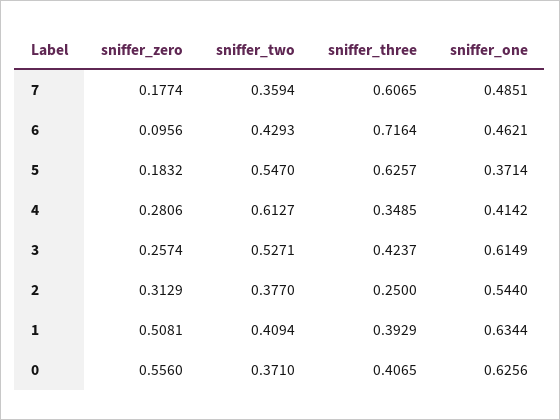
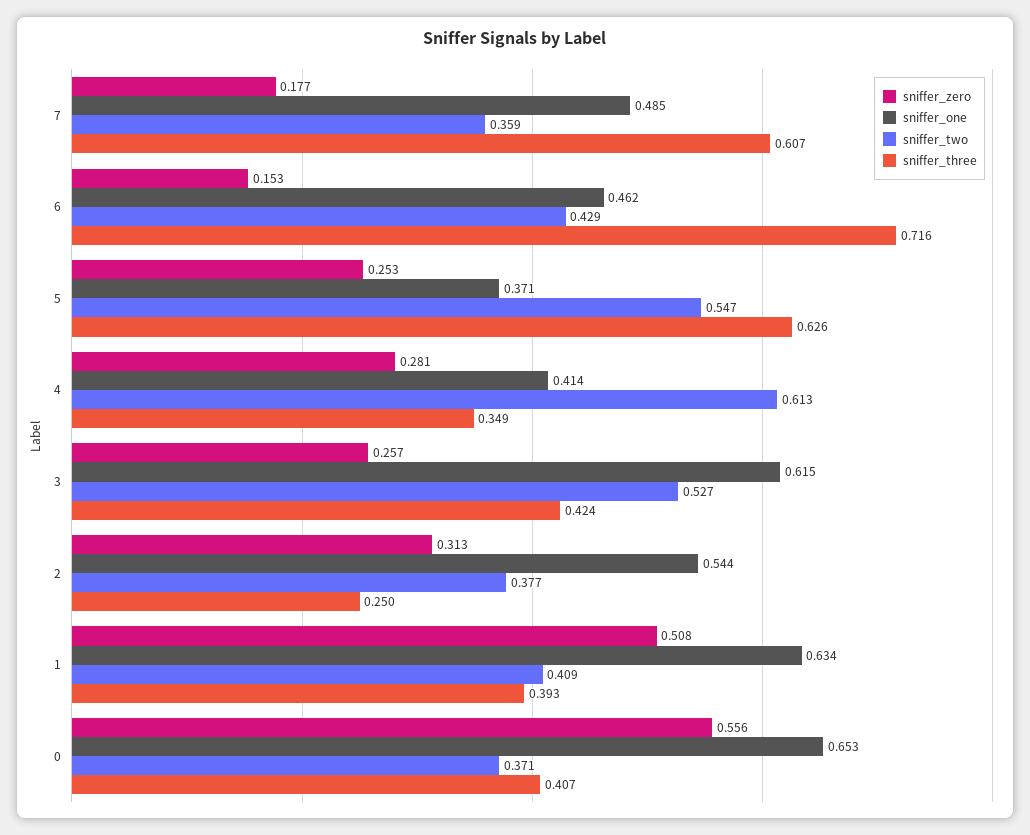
  {
    "sniffer_zero": {
      "7": 0.1774,
-     "6": 0.0956,
+     "6": 0.153,
-     "5": 0.1832,
+     "5": 0.253,
      "4": 0.2806,
      "3": 0.2574,
      "2": 0.3129,
      "1": 0.5081,
      "0": 0.556
    },
    "sniffer_two": {
      "7": 0.3594,
      "6": 0.4293,
      "5": 0.547,
      "4": 0.6127,
      "3": 0.5271,
      "2": 0.377,
      "1": 0.4094,
      "0": 0.371
    },
    "sniffer_three": {
      "7": 0.6065,
      "6": 0.7164,
      "5": 0.6257,
      "4": 0.3485,
      "3": 0.4237,
      "2": 0.25,
      "1": 0.3929,
      "0": 0.4065
    },
    "sniffer_one": {
      "7": 0.4851,
      "6": 0.4621,
      "5": 0.3714,
      "4": 0.4142,
      "3": 0.6149,
      "2": 0.544,
      "1": 0.6344,
-     "0": 0.6256
+     "0": 0.653
    }
  }

